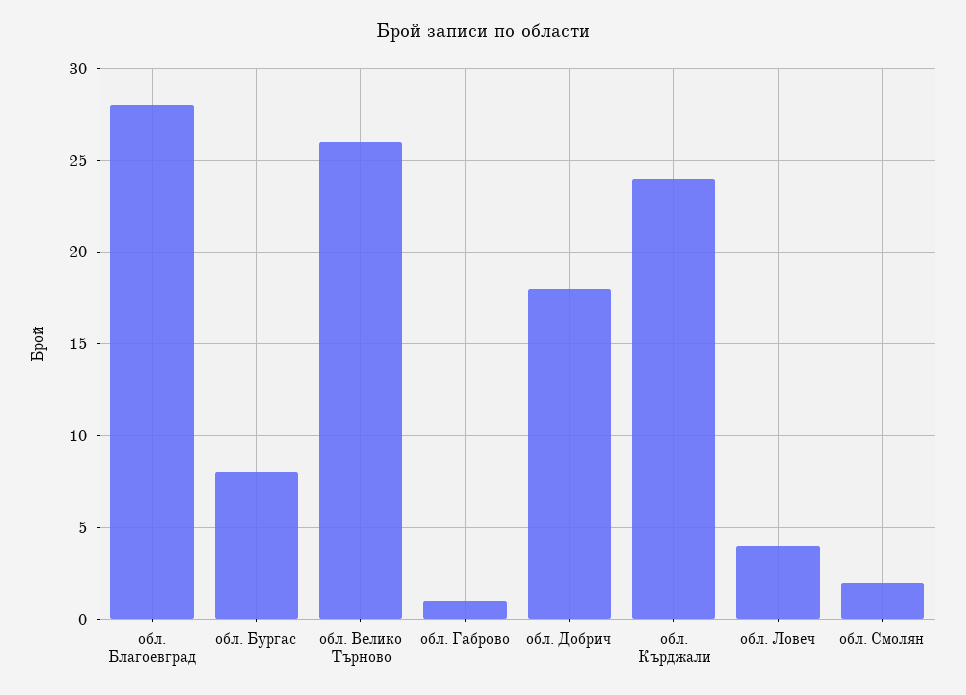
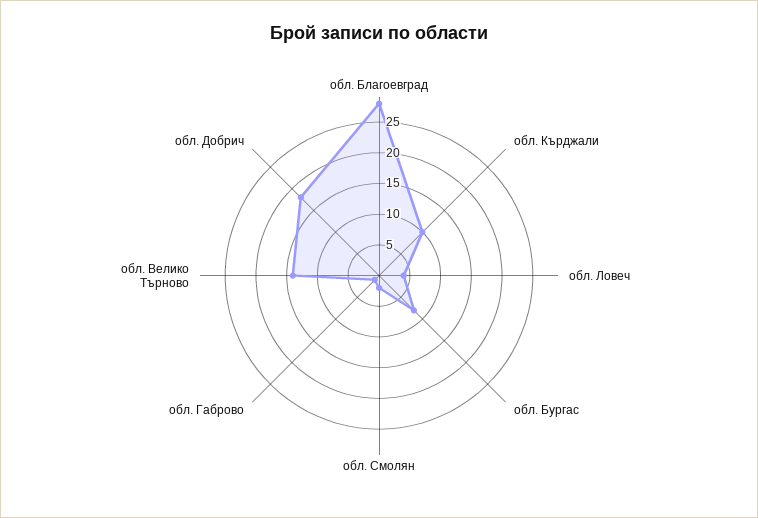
  {
    "обл. Благоевград": 28,
    "обл. Бургас": 8,
-   "обл. Велико Търново": 26,
+   "обл. Велико Търново": 15,
    "обл. Габрово": 1,
    "обл. Добрич": 18,
-   "обл. Кърджали": 24,
+   "обл. Кърджали": 10,
    "обл. Ловеч": 4,
    "обл. Смолян": 2
  }

